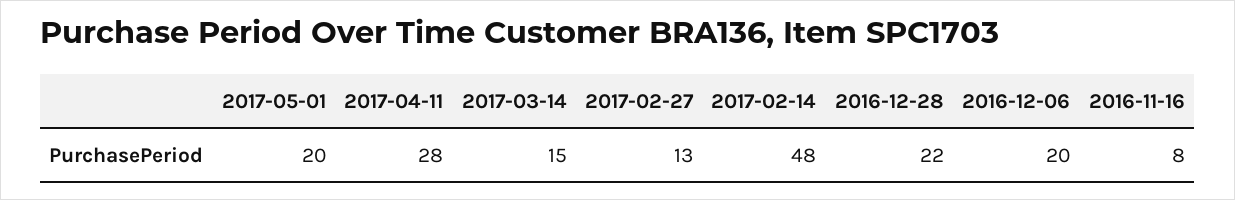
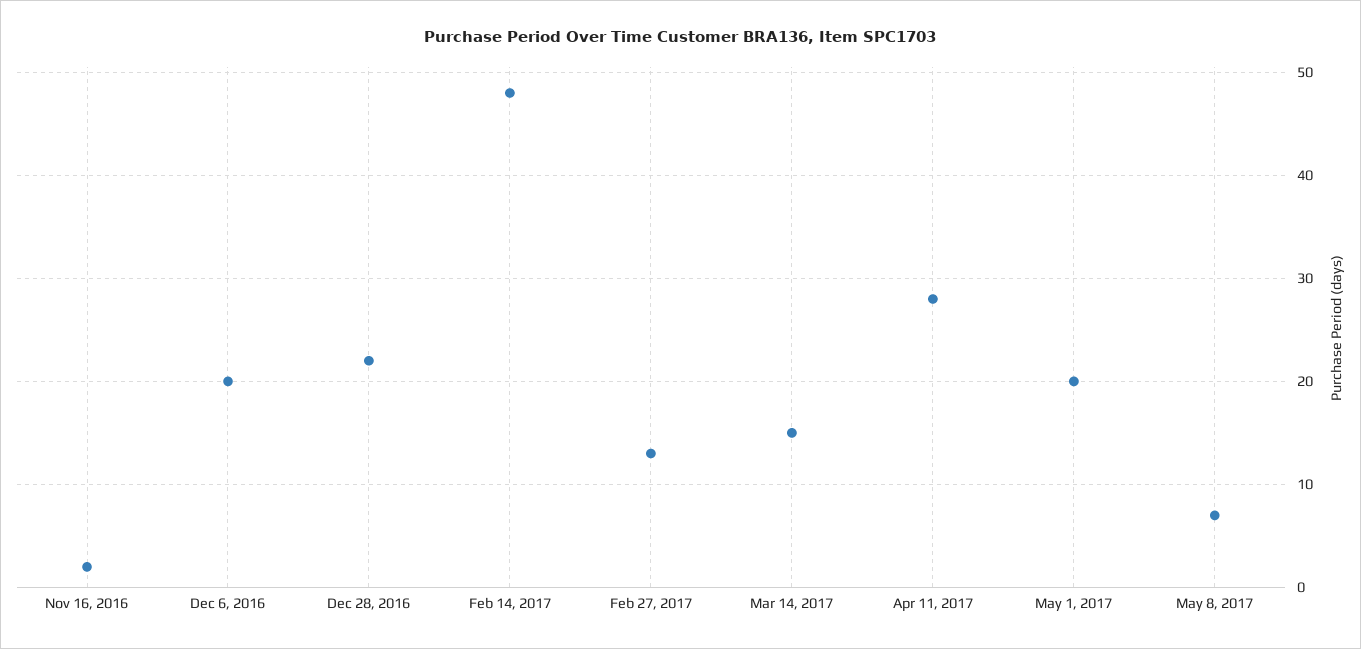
  {
    "2017-05-01": 20,
    "2017-04-11": 28,
    "2017-03-14": 15,
    "2017-02-27": 13,
    "2017-02-14": 48,
    "2016-12-28": 22,
    "2016-12-06": 20,
-   "2016-11-16": 8
+   "2016-11-16": 2,
+   "May 8, 2017": 7
  }

